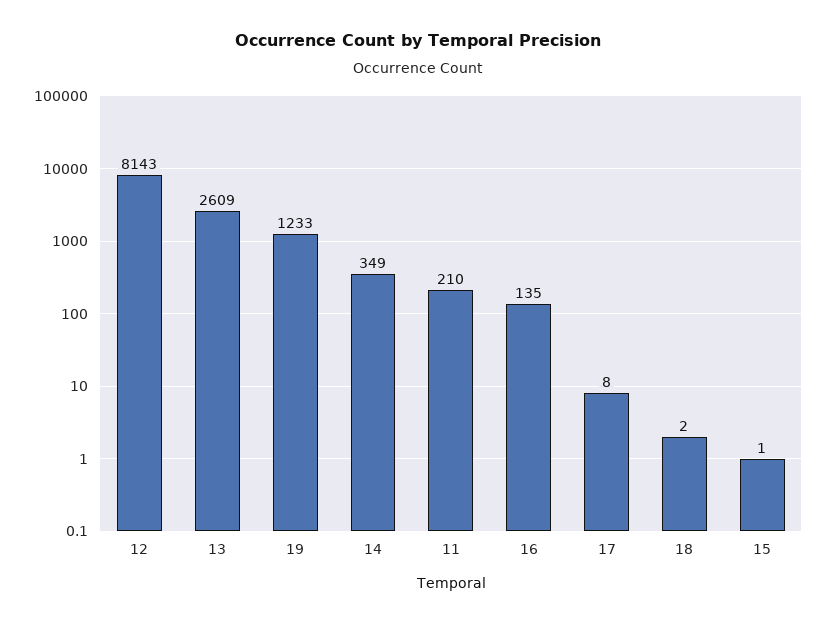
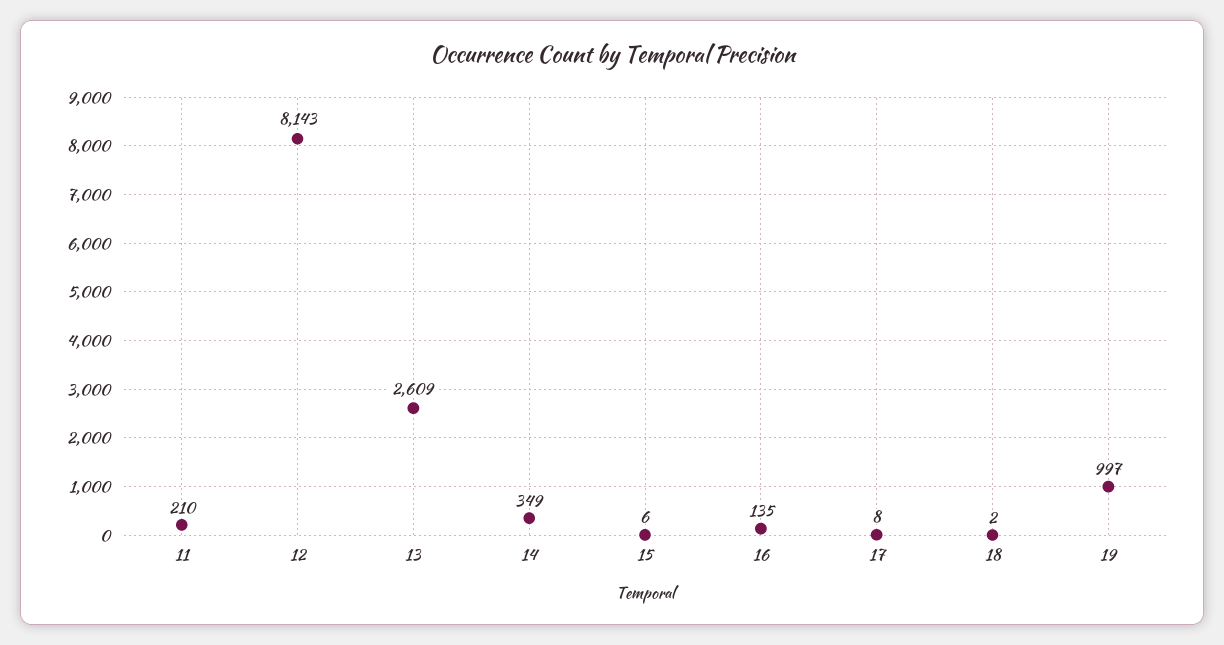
  {
    "12": 8143,
    "13": 2609,
-   "19": 1233,
+   "19": 997,
    "14": 349,
    "11": 210,
    "16": 135,
    "17": 8,
    "18": 2,
-   "15": 1
+   "15": 6
  }

